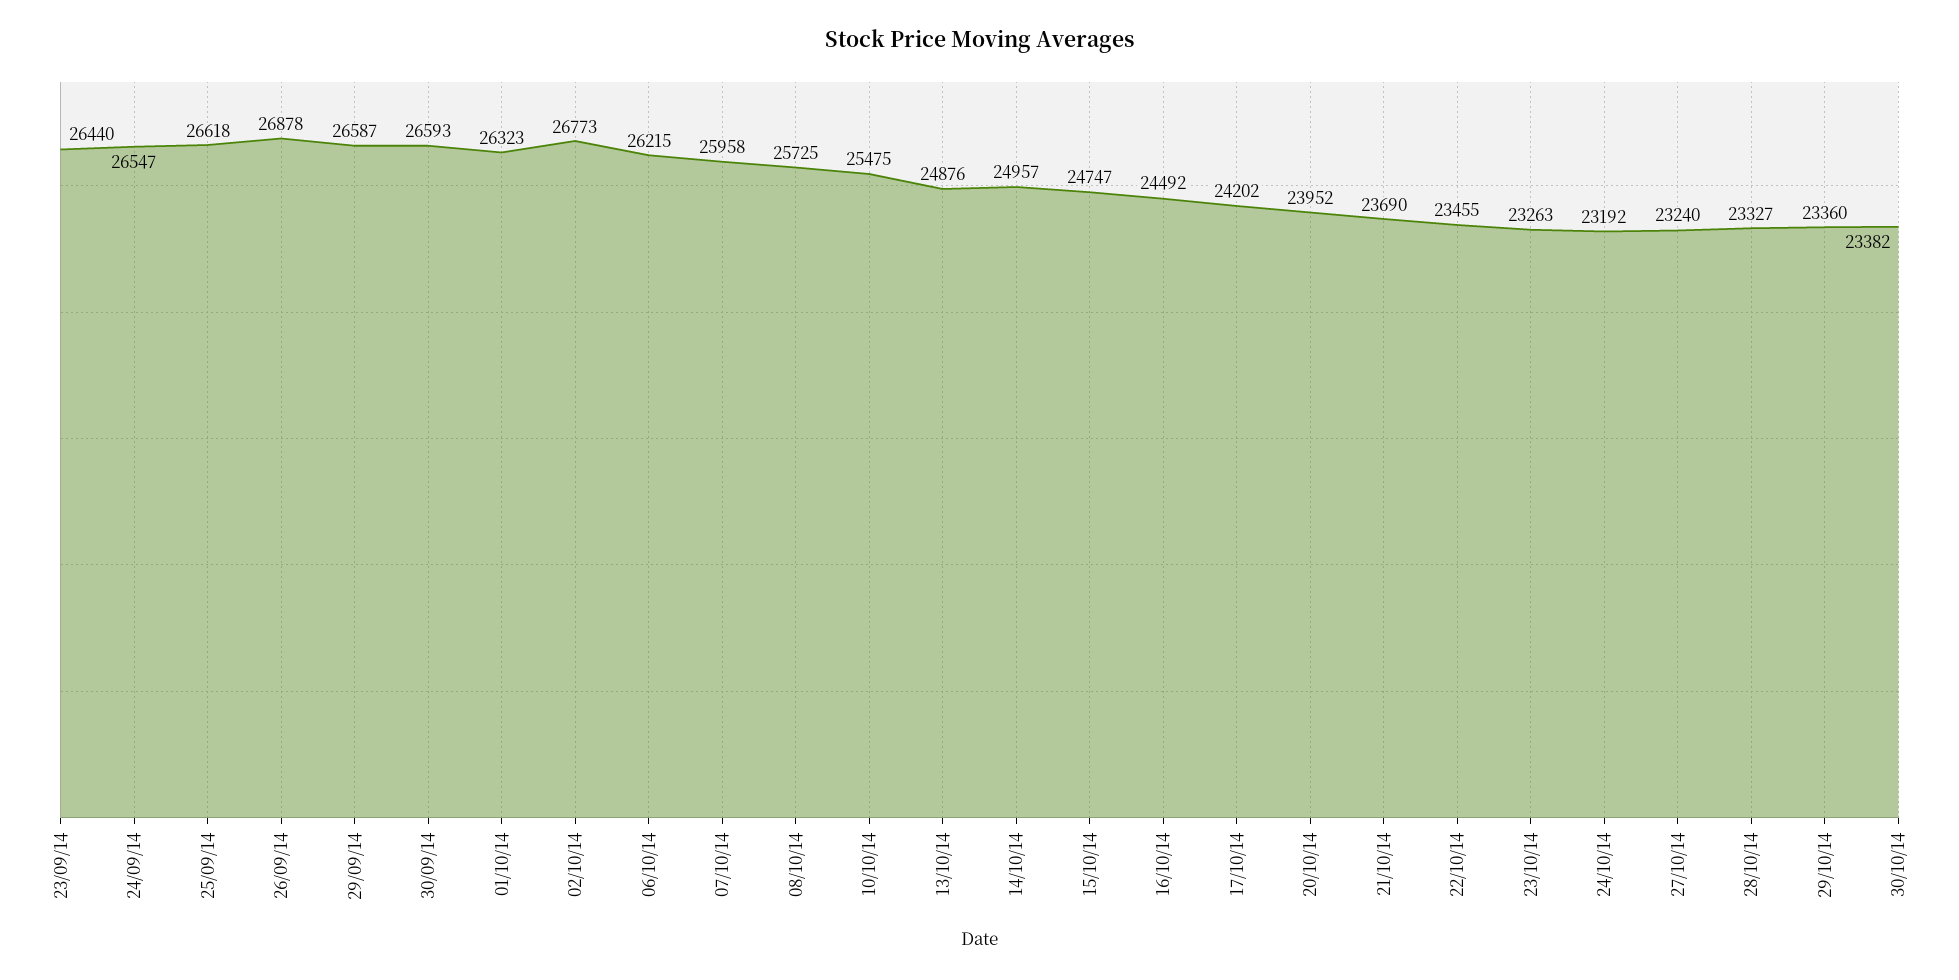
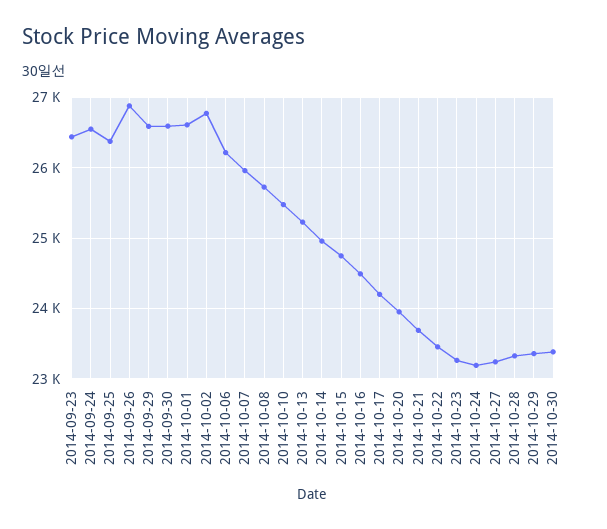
  {
    "23/09/14": 26440,
    "24/09/14": 26547,
-   "25/09/14": 26618,
+   "25/09/14": 26400,
    "26/09/14": 26878,
    "29/09/14": 26587,
    "30/09/14": 26593,
-   "01/10/14": 26323,
+   "01/10/14": 26600,
    "02/10/14": 26773,
    "06/10/14": 26215,
    "07/10/14": 25958,
    "08/10/14": 25725,
    "10/10/14": 25475,
-   "13/10/14": 24876,
+   "13/10/14": 25200,
    "14/10/14": 24957,
    "15/10/14": 24747,
    "16/10/14": 24492,
    "17/10/14": 24202,
    "20/10/14": 23952,
    "21/10/14": 23690,
    "22/10/14": 23455,
    "23/10/14": 23263,
    "24/10/14": 23192,
    "27/10/14": 23240,
    "28/10/14": 23327,
    "29/10/14": 23360,
    "30/10/14": 23382
  }

